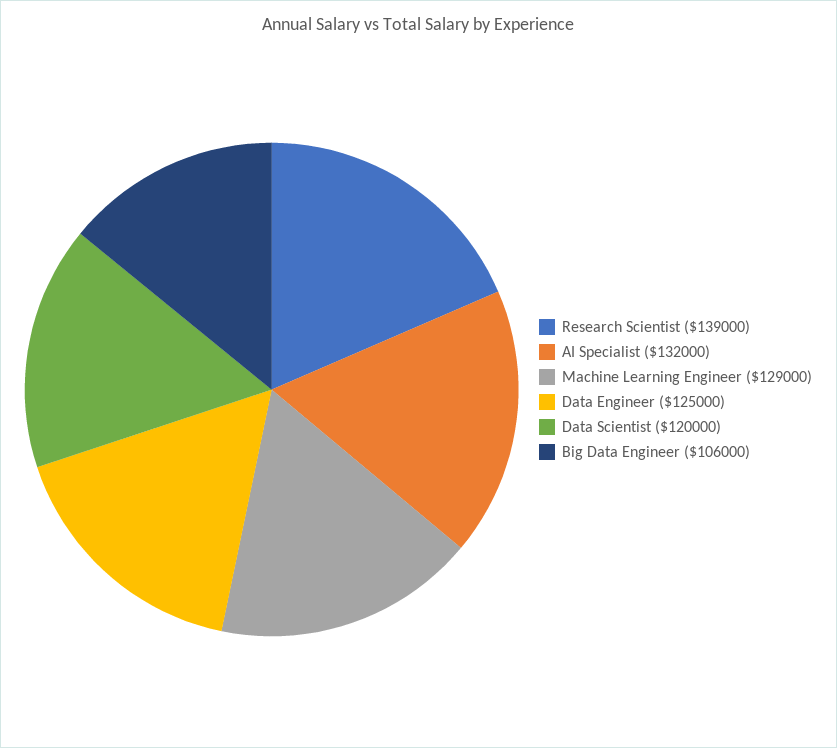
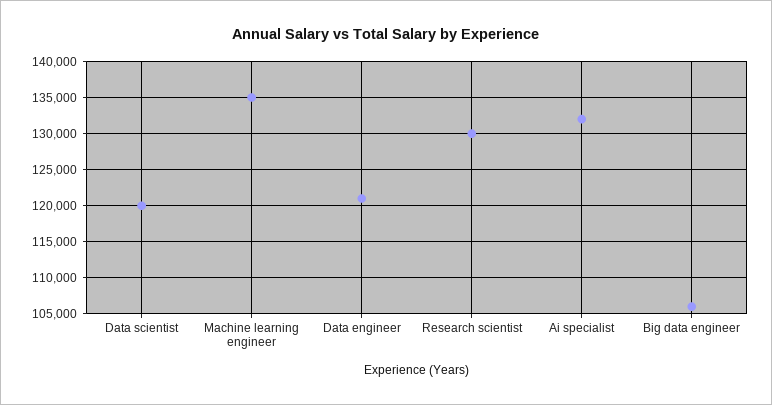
  {
-   "Research Scientist": 139000,
+   "Research Scientist": 130000,
    "AI Specialist": 132000,
-   "Machine Learning Engineer": 129000,
+   "Machine Learning Engineer": 135000,
-   "Data Engineer": 125000,
+   "Data Engineer": 121000,
    "Data Scientist": 120000,
    "Big Data Engineer": 106000
  }

